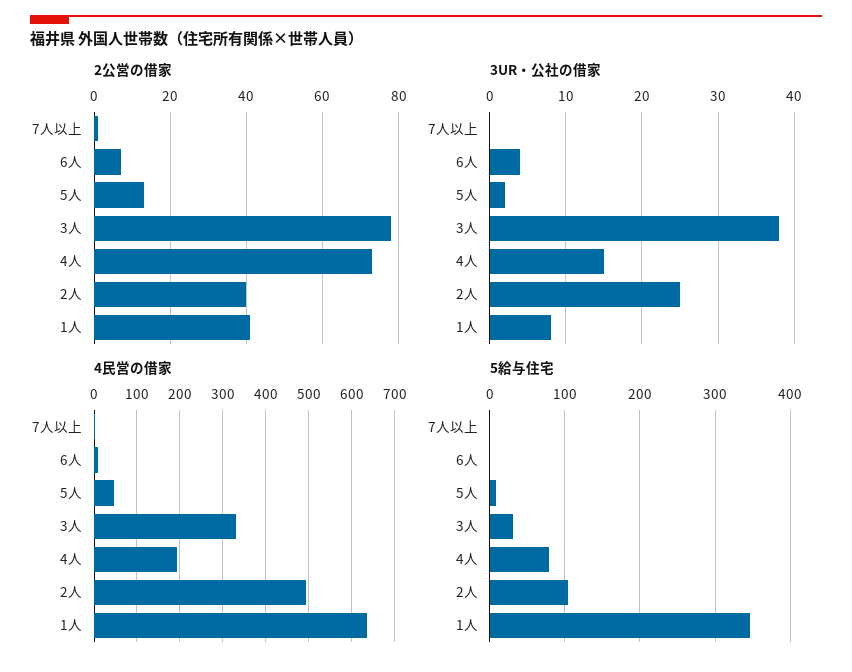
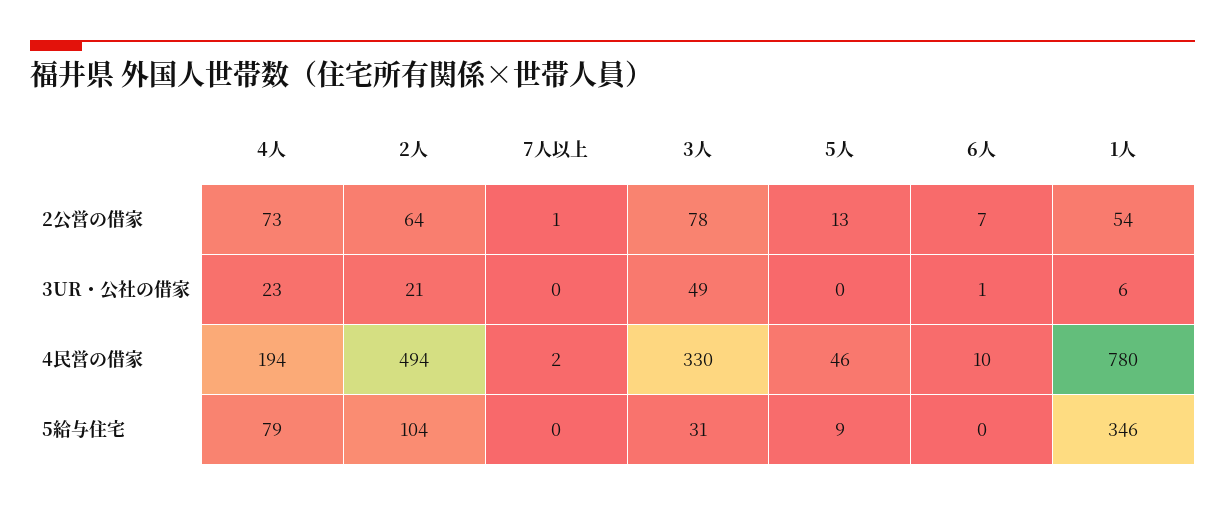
  {
    "2公営の借家": {
      "7人以上": 1,
      "6人": 7,
      "5人": 13,
      "3人": 78,
      "4人": 73,
-     "2人": 40,
+     "2人": 64,
-     "1人": 40
+     "1人": 54
    },
    "3UR・公社の借家": {
      "7人以上": 0,
-     "6人": 4,
+     "6人": 1,
-     "5人": 2,
+     "5人": 0,
-     "3人": 38,
+     "3人": 49,
-     "4人": 15,
+     "4人": 23,
-     "2人": 25,
+     "2人": 21,
-     "1人": 8
+     "1人": 6
    },
    "4民営の借家": {
      "7人以上": 2,
      "6人": 10,
      "5人": 46,
      "3人": 330,
      "4人": 194,
      "2人": 494,
-     "1人": 640
+     "1人": 780
    },
    "5給与住宅": {
      "7人以上": 0,
      "6人": 0,
      "5人": 9,
      "3人": 31,
      "4人": 79,
      "2人": 104,
      "1人": 346
    }
  }

